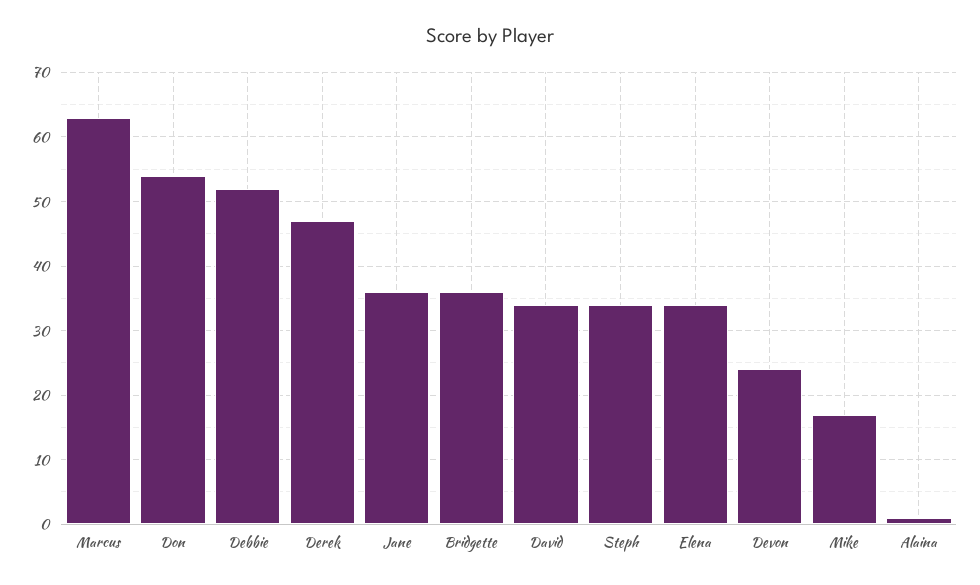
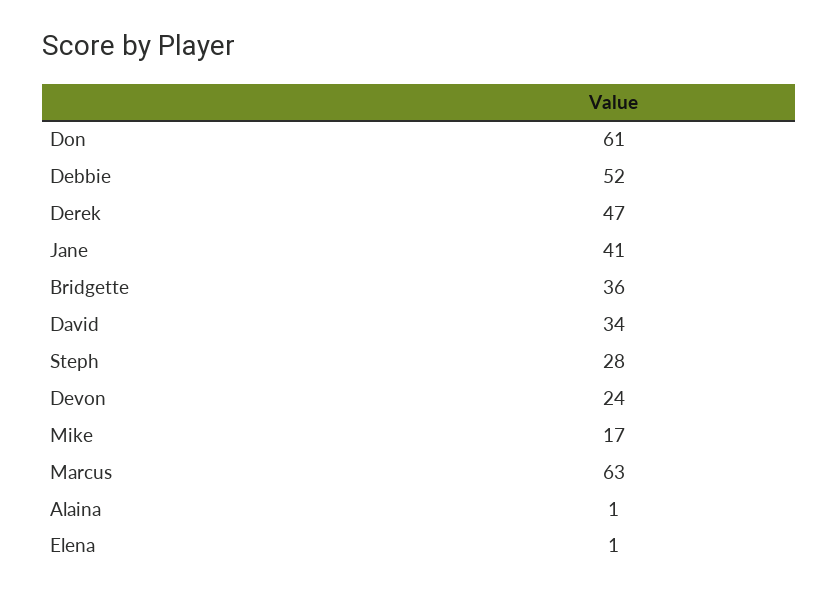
  {
    "Marcus": 63,
-   "Don": 54,
+   "Don": 61,
    "Debbie": 52,
    "Derek": 47,
-   "Jane": 36,
+   "Jane": 41,
    "Bridgette": 36,
    "David": 34,
-   "Steph": 34,
+   "Steph": 28,
-   "Elena": 34,
+   "Elena": 1,
    "Devon": 24,
    "Mike": 17,
    "Alaina": 1
  }

